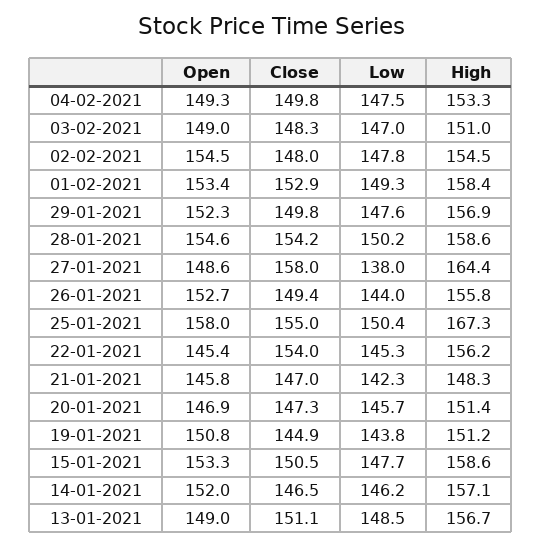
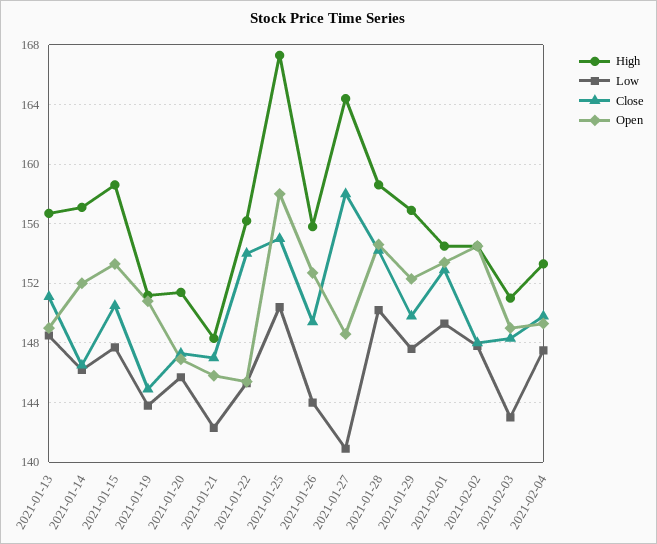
  {
    "Open": {
      "04-02-2021": 149.3,
      "03-02-2021": 149,
      "02-02-2021": 154.5,
      "01-02-2021": 153.4,
      "29-01-2021": 152.3,
      "28-01-2021": 154.6,
      "27-01-2021": 148.6,
      "26-01-2021": 152.7,
      "25-01-2021": 158,
      "22-01-2021": 145.4,
      "21-01-2021": 145.8,
      "20-01-2021": 146.9,
      "19-01-2021": 150.8,
      "15-01-2021": 153.3,
      "14-01-2021": 152,
      "13-01-2021": 149
    },
    "Close": {
      "04-02-2021": 149.8,
      "03-02-2021": 148.3,
      "02-02-2021": 148,
      "01-02-2021": 152.9,
      "29-01-2021": 149.8,
      "28-01-2021": 154.2,
      "27-01-2021": 158,
      "26-01-2021": 149.4,
      "25-01-2021": 155,
      "22-01-2021": 154,
      "21-01-2021": 147,
      "20-01-2021": 147.3,
      "19-01-2021": 144.9,
      "15-01-2021": 150.5,
      "14-01-2021": 146.5,
      "13-01-2021": 151.1
    },
    "Low": {
      "04-02-2021": 147.5,
-     "03-02-2021": 147,
+     "03-02-2021": 143,
      "02-02-2021": 147.8,
      "01-02-2021": 149.3,
      "29-01-2021": 147.6,
      "28-01-2021": 150.2,
-     "27-01-2021": 138,
+     "27-01-2021": 141,
      "26-01-2021": 144,
      "25-01-2021": 150.4,
      "22-01-2021": 145.3,
      "21-01-2021": 142.3,
      "20-01-2021": 145.7,
      "19-01-2021": 143.8,
      "15-01-2021": 147.7,
      "14-01-2021": 146.2,
      "13-01-2021": 148.5
    },
    "High": {
      "04-02-2021": 153.3,
      "03-02-2021": 151,
      "02-02-2021": 154.5,
-     "01-02-2021": 158.4,
+     "01-02-2021": 154.5,
      "29-01-2021": 156.9,
      "28-01-2021": 158.6,
      "27-01-2021": 164.4,
      "26-01-2021": 155.8,
      "25-01-2021": 167.3,
      "22-01-2021": 156.2,
      "21-01-2021": 148.3,
      "20-01-2021": 151.4,
      "19-01-2021": 151.2,
      "15-01-2021": 158.6,
      "14-01-2021": 157.1,
      "13-01-2021": 156.7
    }
  }

